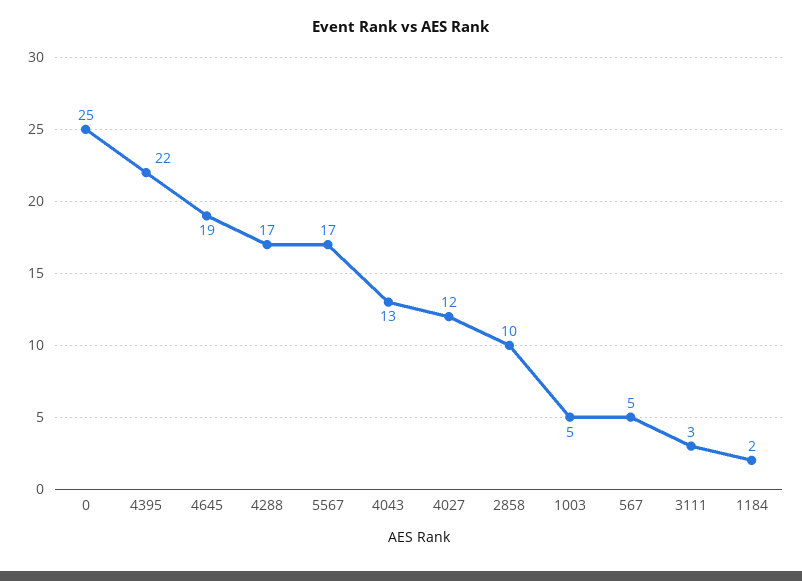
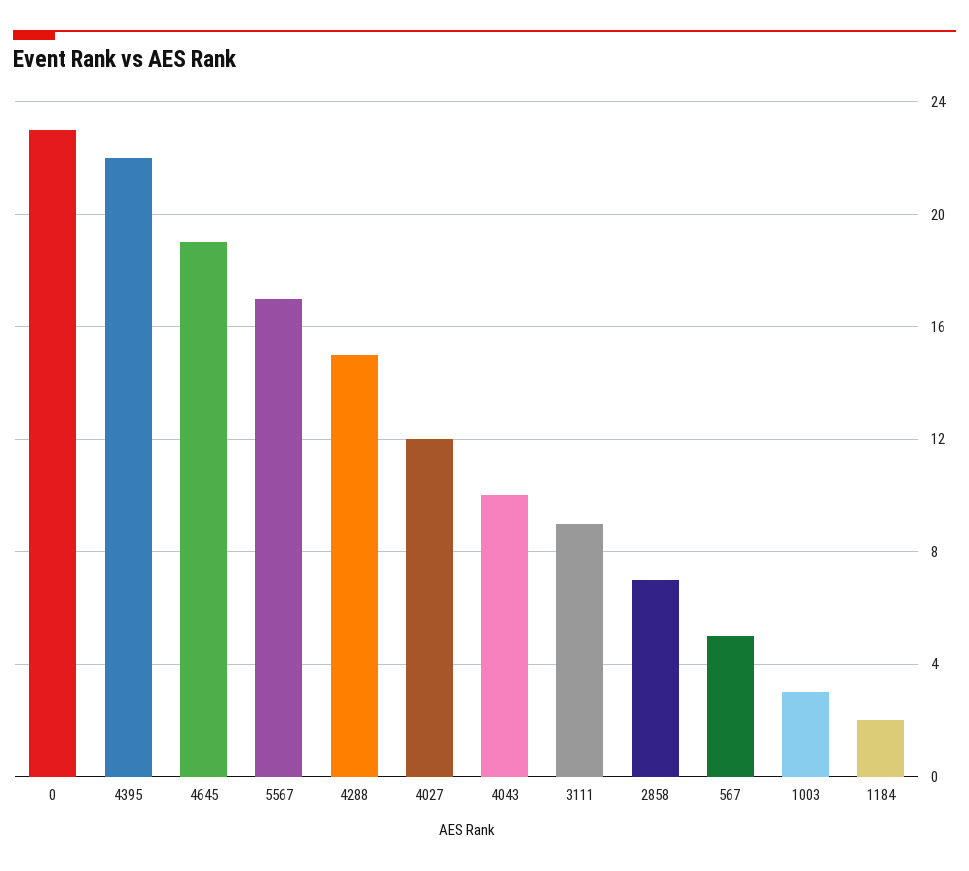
  {
-   "0": 25,
+   "0": 23,
    "4395": 22,
    "4645": 19,
-   "4288": 17,
+   "4288": 15,
    "5567": 17,
-   "4043": 13,
+   "4043": 10,
    "4027": 12,
-   "2858": 10,
+   "2858": 7,
-   "1003": 5,
+   "1003": 3,
    "567": 5,
-   "3111": 3,
+   "3111": 9,
    "1184": 2
  }

